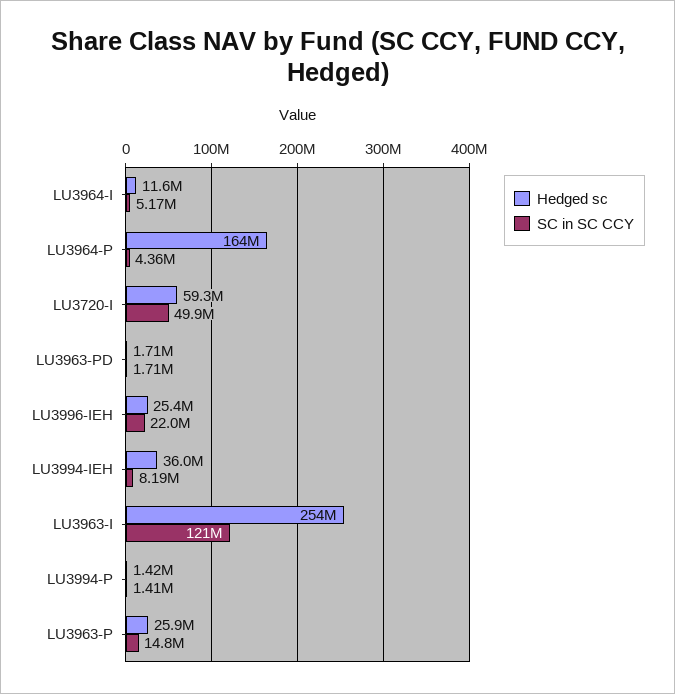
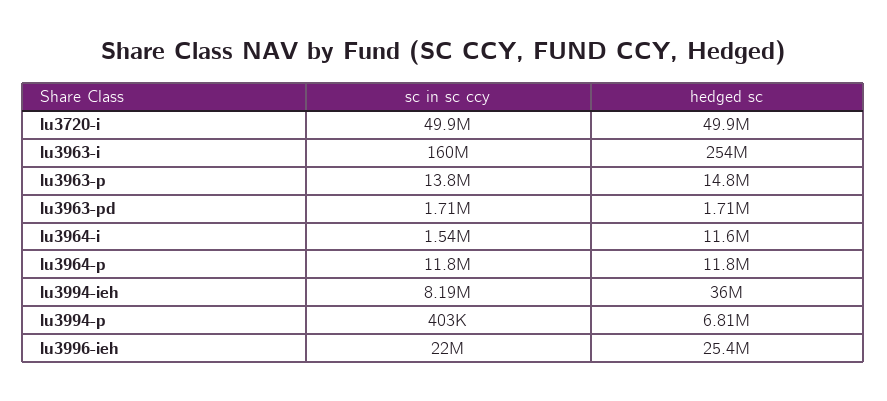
  {
    "Hedged sc": {
      "LU3964-I": 11600000,
-     "LU3964-P": 164000000,
+     "LU3964-P": 11800000,
-     "LU3720-I": 59300000,
+     "LU3720-I": 49900000,
      "LU3963-PD": 1710000,
      "LU3996-IEH": 25400000,
      "LU3994-IEH": 36000000,
      "LU3963-I": 254000000,
-     "LU3994-P": 1420000,
+     "LU3994-P": 6810000,
-     "LU3963-P": 25900000
+     "LU3963-P": 14800000
    },
    "SC in SC CCY": {
-     "LU3964-I": 5170000,
+     "LU3964-I": 1540000,
-     "LU3964-P": 4360000,
+     "LU3964-P": 11800000,
      "LU3720-I": 49900000,
      "LU3963-PD": 1710000,
      "LU3996-IEH": 22000000,
      "LU3994-IEH": 8190000,
-     "LU3963-I": 121000000,
+     "LU3963-I": 160000000,
-     "LU3994-P": 1410000,
+     "LU3994-P": 403000,
-     "LU3963-P": 14800000
+     "LU3963-P": 13800000
    }
  }

